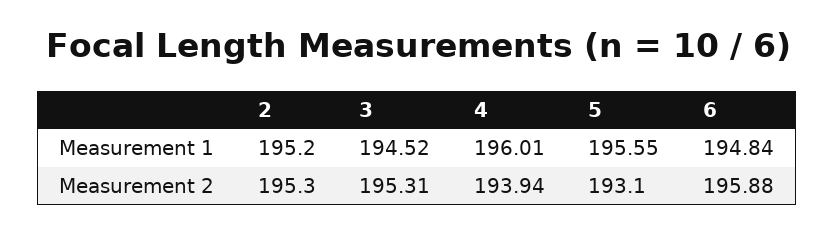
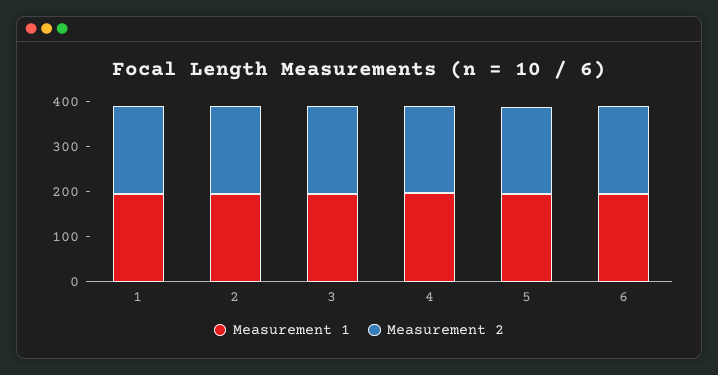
  {
    "Measurement 1": {
      "2": 195.2,
      "3": 194.52,
      "4": 196.01,
      "5": 195.55,
-     "6": 194.84
+     "6": 194.84,
+     "1": 200
    },
    "Measurement 2": {
      "2": 195.3,
      "3": 195.31,
      "4": 193.94,
      "5": 193.1,
-     "6": 195.88
+     "6": 195.88,
+     "1": 200
    }
  }

